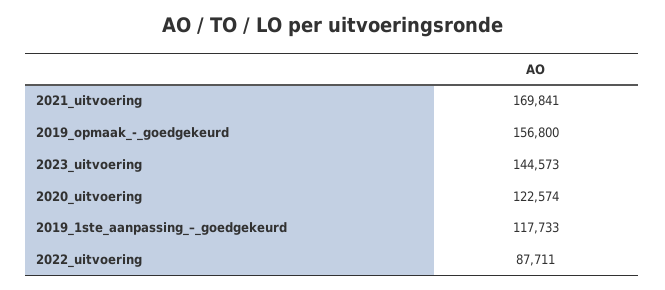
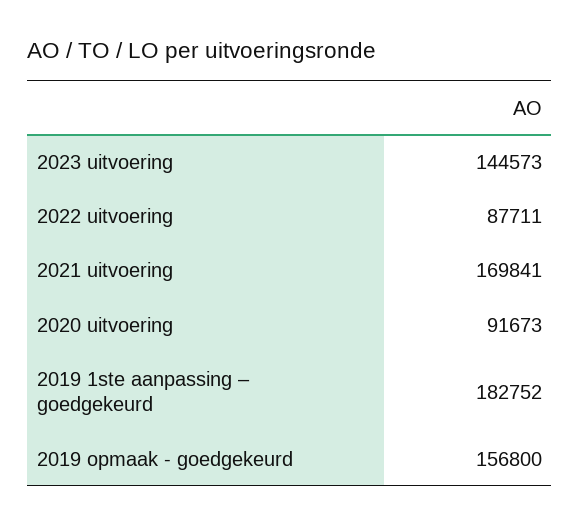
  {
    "2021_uitvoering": 169841,
    "2019_opmaak_-_goedgekeurd": 156800,
    "2023_uitvoering": 144573,
-   "2020_uitvoering": 122574,
+   "2020_uitvoering": 91673,
-   "2019_1ste_aanpassing_–_goedgekeurd": 117733,
+   "2019_1ste_aanpassing_–_goedgekeurd": 182752,
    "2022_uitvoering": 87711
  }

